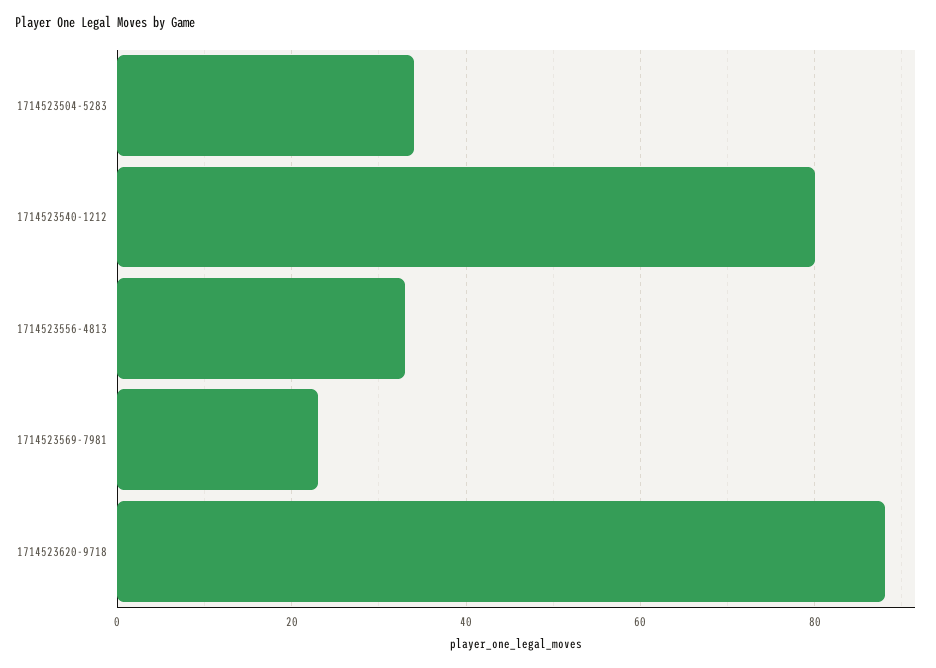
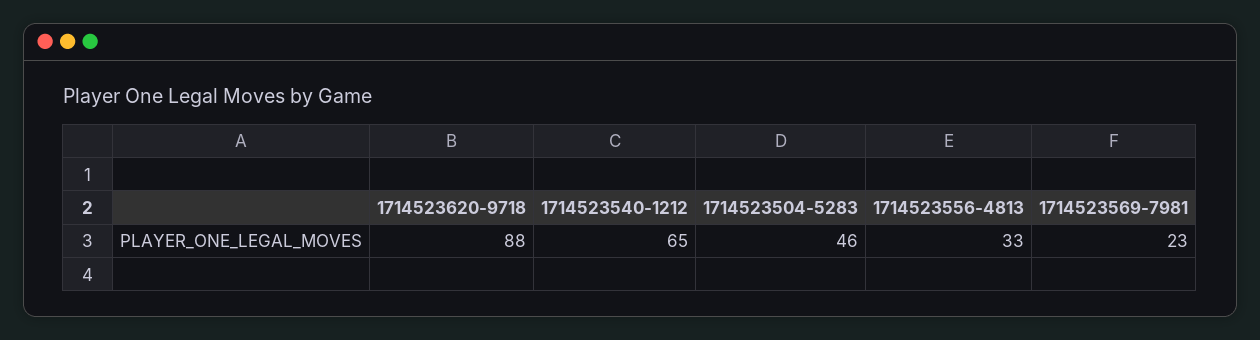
  {
-   "1714523504-5283": 35,
+   "1714523504-5283": 46,
-   "1714523540-1212": 80,
+   "1714523540-1212": 65,
    "1714523556-4813": 33,
    "1714523569-7981": 23,
    "1714523620-9718": 88
  }

